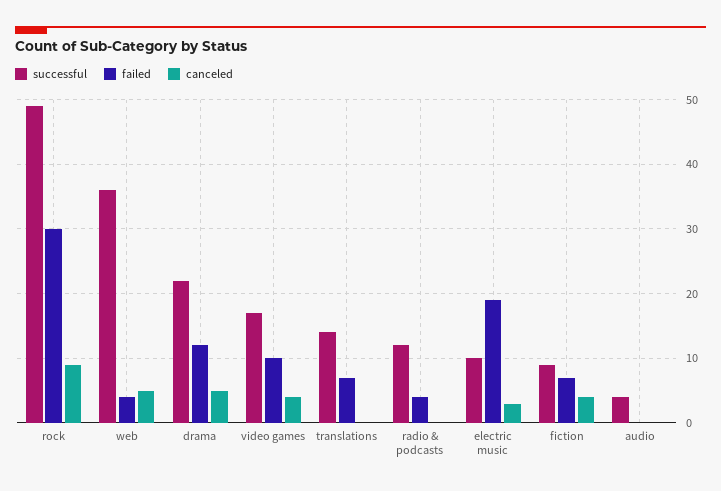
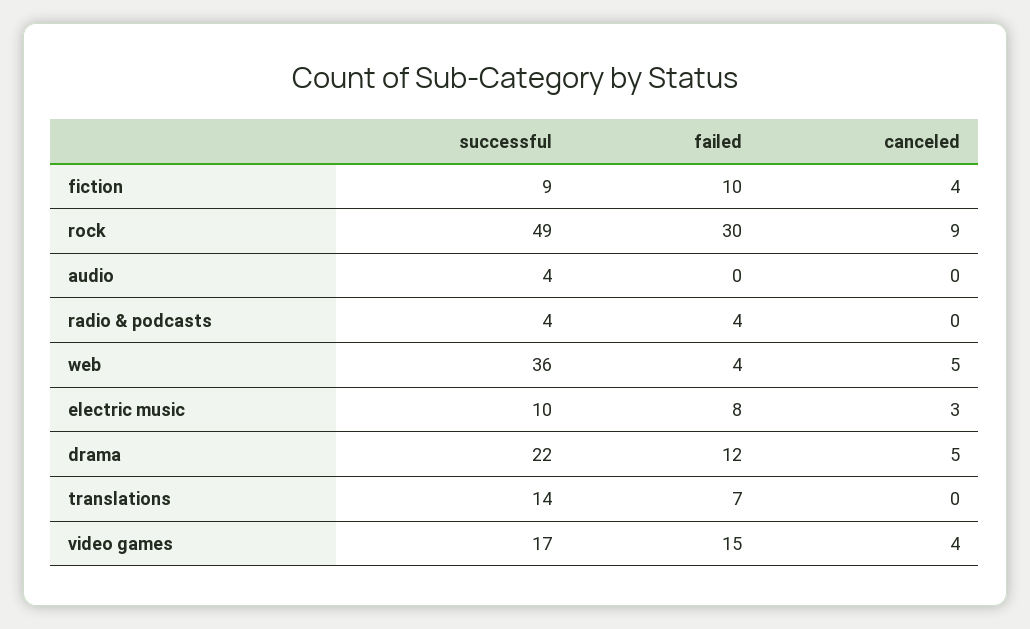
  {
    "successful": {
      "rock": 49,
      "web": 36,
      "drama": 22,
      "video games": 17,
      "translations": 14,
-     "radio & podcasts": 12,
+     "radio & podcasts": 4,
      "electric music": 10,
      "fiction": 9,
      "audio": 4
    },
    "failed": {
      "rock": 30,
      "web": 4,
      "drama": 12,
-     "video games": 10,
+     "video games": 15,
      "translations": 7,
      "radio & podcasts": 4,
-     "electric music": 19,
+     "electric music": 8,
-     "fiction": 7,
+     "fiction": 10,
      "audio": 0
    },
    "canceled": {
      "rock": 9,
      "web": 5,
      "drama": 5,
      "video games": 4,
      "translations": 0,
      "radio & podcasts": 0,
      "electric music": 3,
      "fiction": 4,
      "audio": 0
    }
  }

